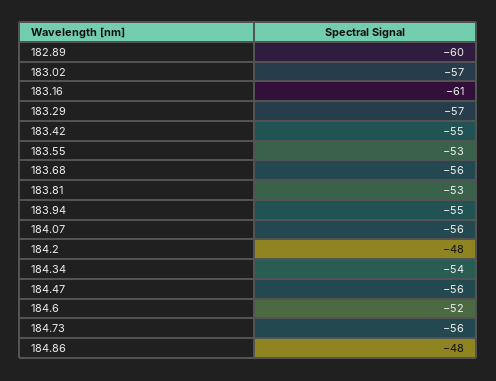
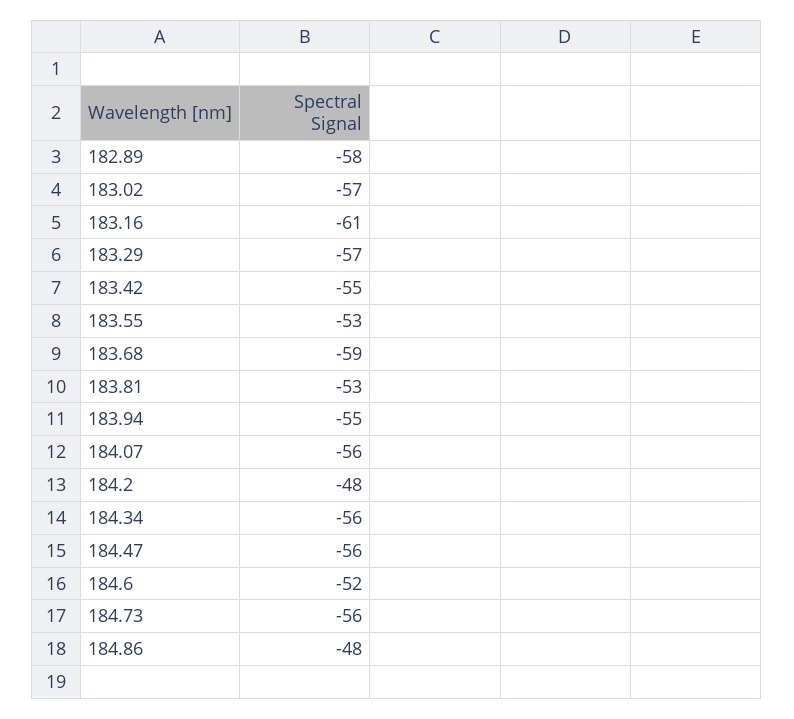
  {
-   "182.89": -60,
+   "182.89": -58,
    "183.02": -57,
    "183.16": -61,
    "183.29": -57,
    "183.42": -55,
    "183.55": -53,
-   "183.68": -56,
+   "183.68": -59,
    "183.81": -53,
    "183.94": -55,
    "184.07": -56,
    "184.2": -48,
-   "184.34": -54,
+   "184.34": -56,
    "184.47": -56,
    "184.6": -52,
    "184.73": -56,
    "184.86": -48
  }

